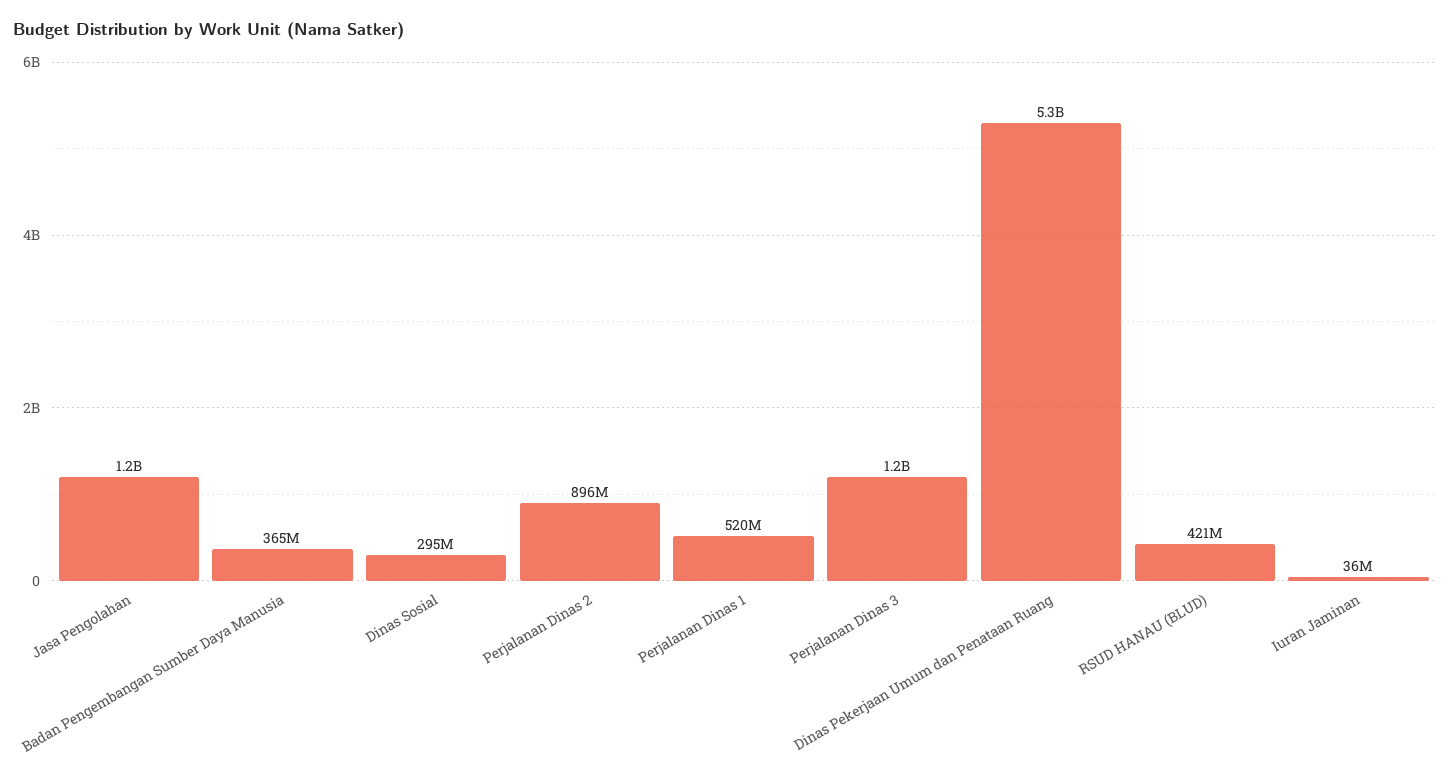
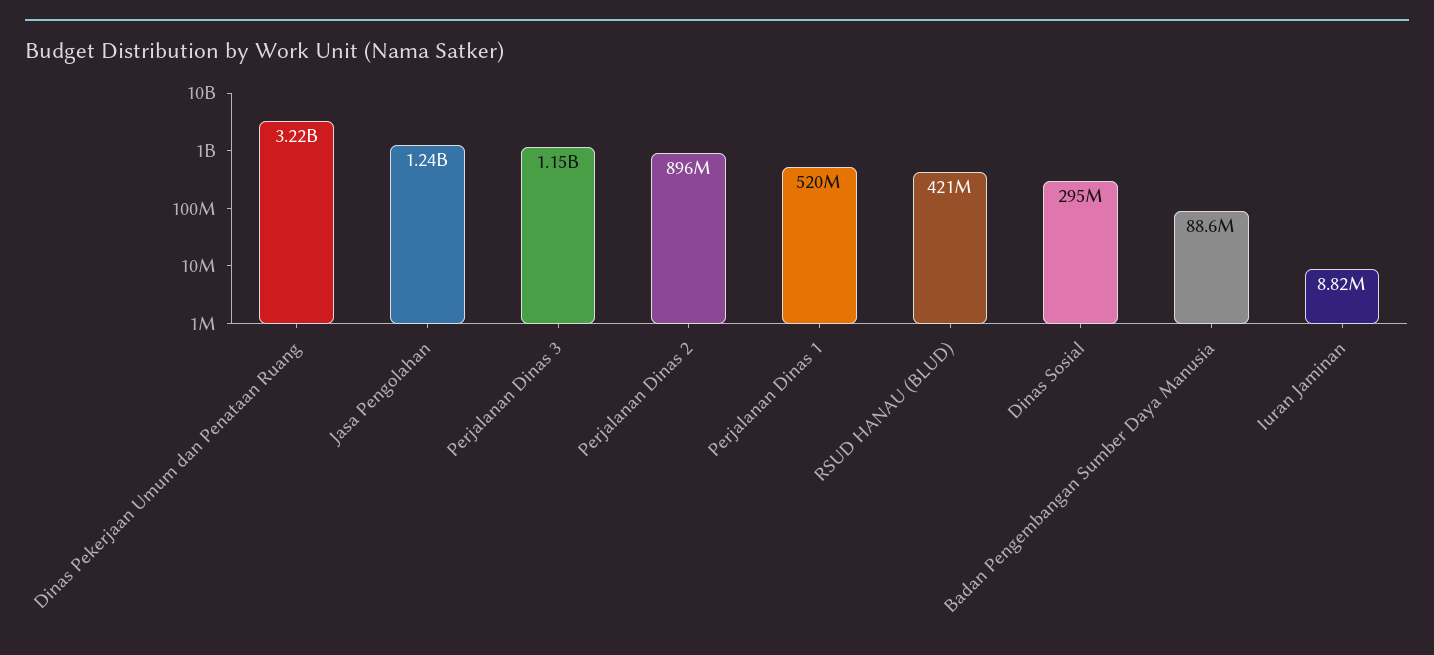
  {
    "Jasa Pengolahan": 1240000000,
-   "Badan Pengembangan Sumber Daya Manusia": 365000000,
+   "Badan Pengembangan Sumber Daya Manusia": 88600000,
    "Dinas Sosial": 295000000,
    "Perjalanan Dinas 2": 896000000,
    "Perjalanan Dinas 1": 520000000,
    "Perjalanan Dinas 3": 1150000000,
-   "Dinas Pekerjaan Umum dan Penataan Ruang": 5300000000,
+   "Dinas Pekerjaan Umum dan Penataan Ruang": 3220000000,
    "RSUD HANAU (BLUD)": 421000000,
-   "Iuran Jaminan": 36000000
+   "Iuran Jaminan": 8820000
  }

